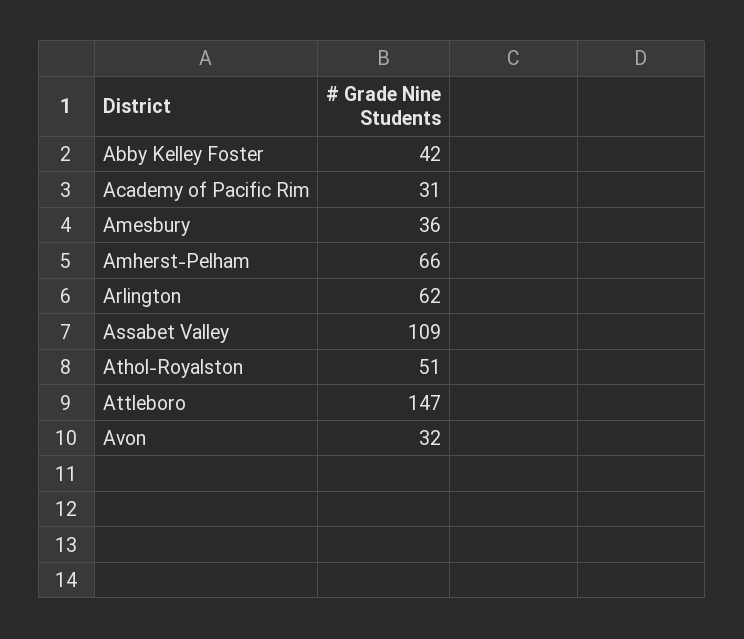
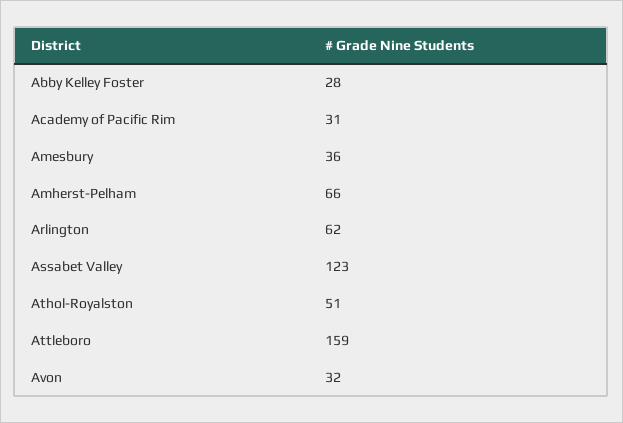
  {
-   "Abby Kelley Foster": 42,
+   "Abby Kelley Foster": 28,
    "Academy of Pacific Rim": 31,
    "Amesbury": 36,
    "Amherst-Pelham": 66,
    "Arlington": 62,
-   "Assabet Valley": 109,
+   "Assabet Valley": 123,
    "Athol-Royalston": 51,
-   "Attleboro": 147,
+   "Attleboro": 159,
    "Avon": 32
  }

